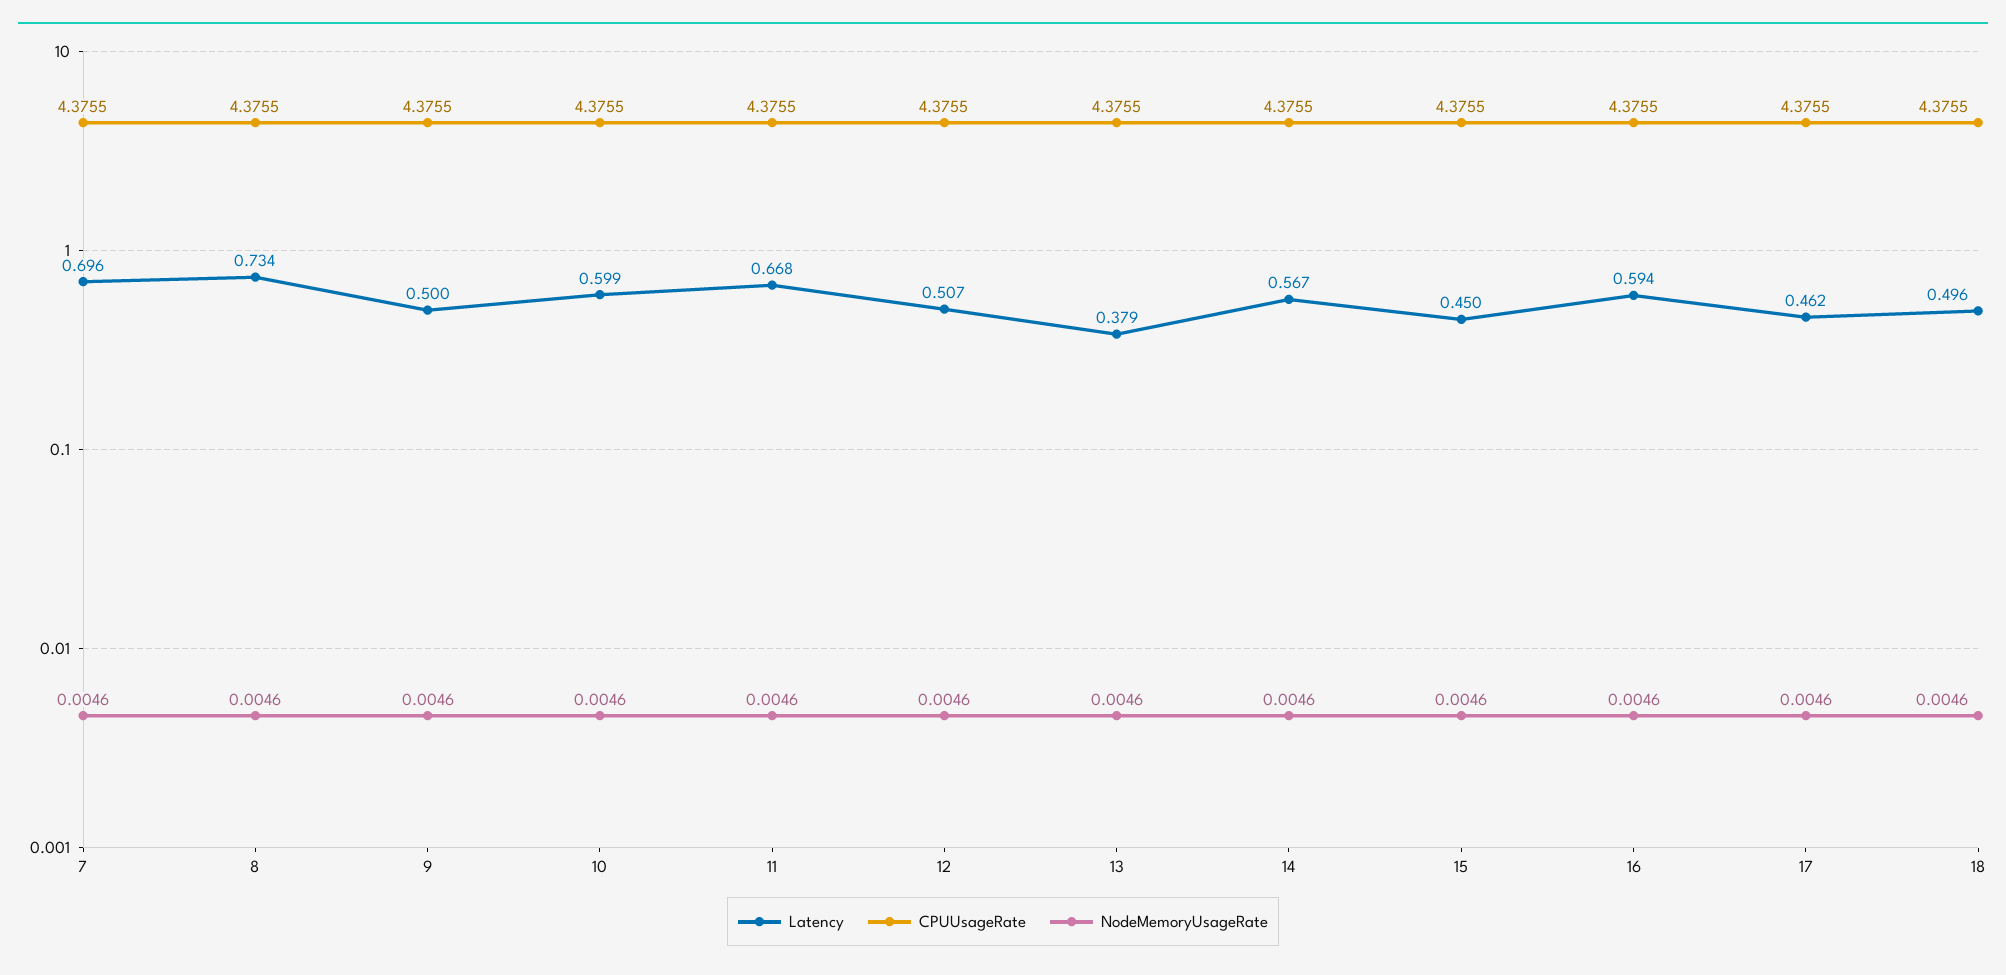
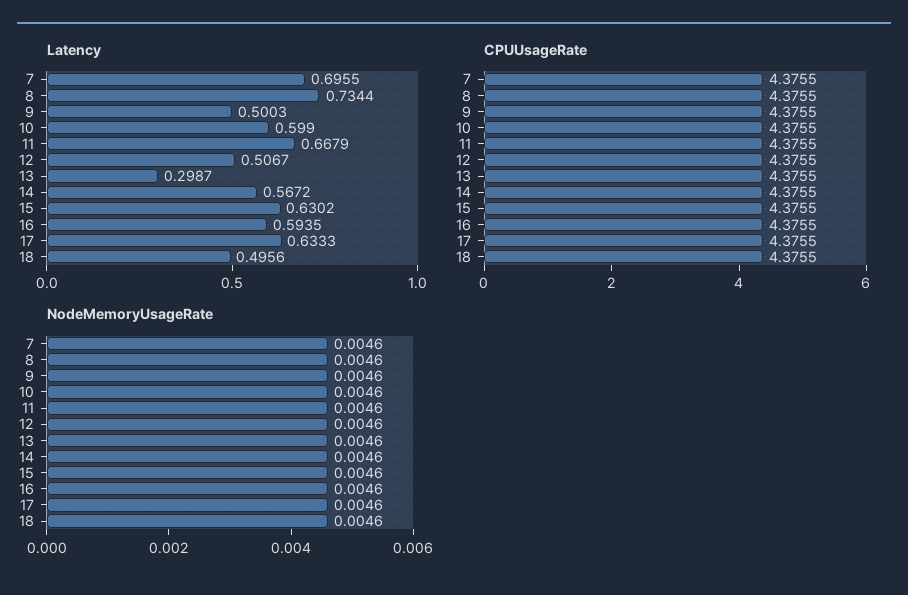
  {
    "Latency": {
      "7": 0.6955,
      "8": 0.7344,
      "9": 0.5003,
      "10": 0.599,
      "11": 0.6679,
      "12": 0.5067,
-     "13": 0.379,
+     "13": 0.2987,
      "14": 0.5672,
-     "15": 0.45,
+     "15": 0.6302,
      "16": 0.5935,
-     "17": 0.462,
+     "17": 0.6333,
      "18": 0.4956
    },
    "CPUUsageRate": {
      "7": 4.3755,
      "8": 4.3755,
      "9": 4.3755,
      "10": 4.3755,
      "11": 4.3755,
      "12": 4.3755,
      "13": 4.3755,
      "14": 4.3755,
      "15": 4.3755,
      "16": 4.3755,
      "17": 4.3755,
      "18": 4.3755
    },
    "NodeMemoryUsageRate": {
      "7": 0.0046,
      "8": 0.0046,
      "9": 0.0046,
      "10": 0.0046,
      "11": 0.0046,
      "12": 0.0046,
      "13": 0.0046,
      "14": 0.0046,
      "15": 0.0046,
      "16": 0.0046,
      "17": 0.0046,
      "18": 0.0046
    }
  }

